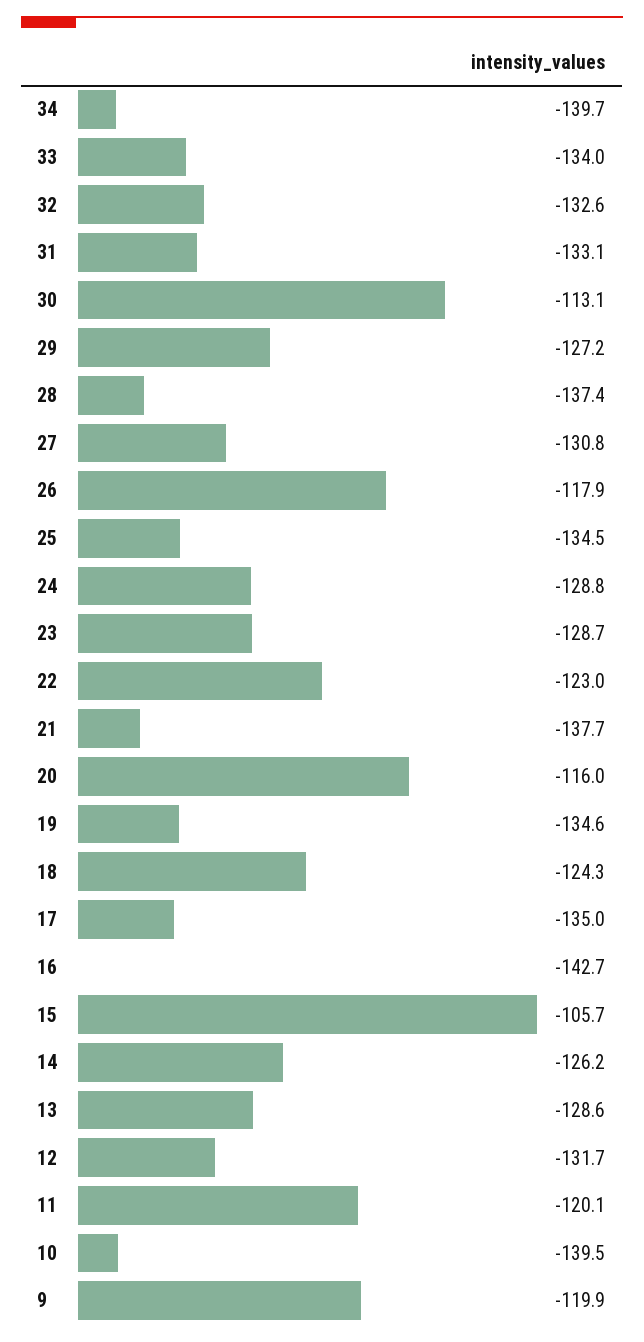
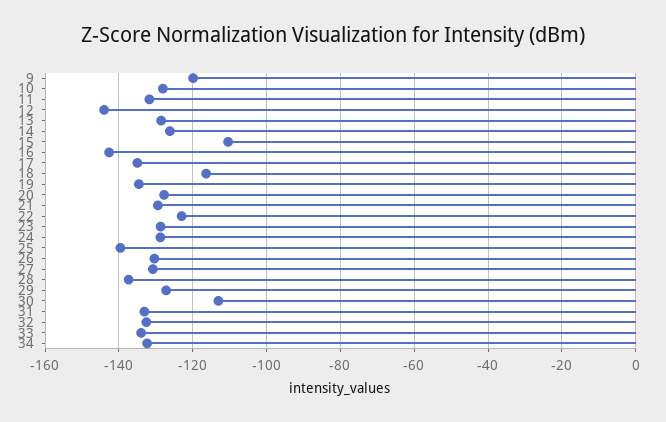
  {
-   "34": -139.7,
+   "34": -132,
    "33": -134,
    "32": -132.6,
    "31": -133.1,
    "30": -113.1,
    "29": -127.2,
    "28": -137.4,
    "27": -130.8,
-   "26": -117.9,
+   "26": -130,
-   "25": -134.5,
+   "25": -140,
    "24": -128.8,
    "23": -128.7,
    "22": -123,
-   "21": -137.7,
+   "21": -130,
-   "20": -116,
+   "20": -128,
    "19": -134.6,
-   "18": -124.3,
+   "18": -116,
    "17": -135,
    "16": -142.7,
-   "15": -105.7,
+   "15": -110,
    "14": -126.2,
    "13": -128.6,
-   "12": -131.7,
+   "12": -144,
-   "11": -120.1,
+   "11": -132,
-   "10": -139.5,
+   "10": -128,
    "9": -119.9
  }

